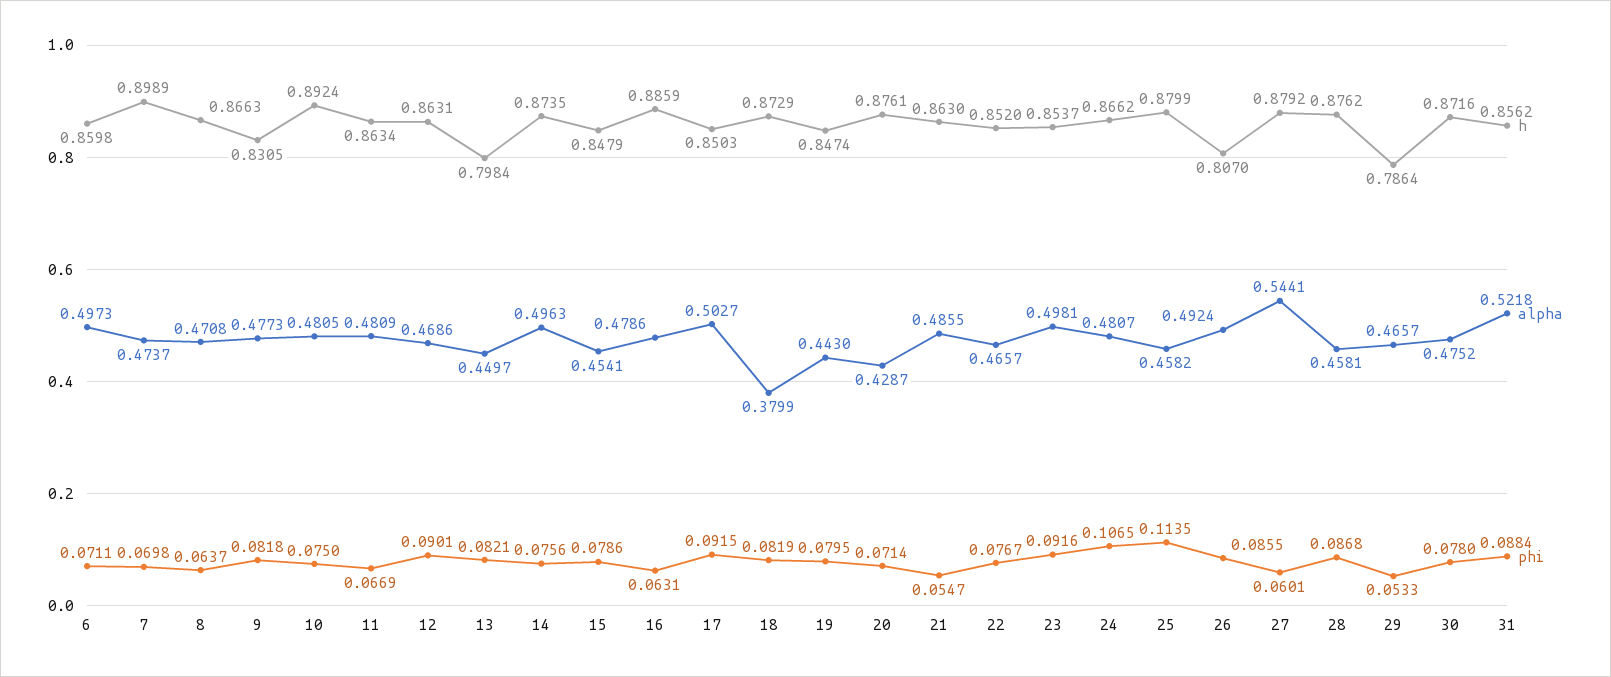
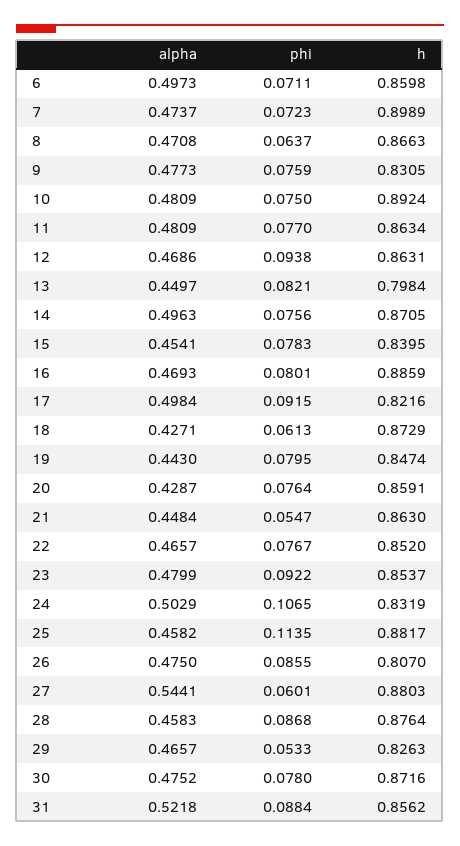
  {
    "h": {
      "6": 0.8598,
      "7": 0.8989,
      "8": 0.8663,
      "9": 0.8305,
      "10": 0.8924,
      "11": 0.8634,
      "12": 0.8631,
      "13": 0.7984,
-     "14": 0.8735,
+     "14": 0.8705,
-     "15": 0.8479,
+     "15": 0.8395,
      "16": 0.8859,
-     "17": 0.8503,
+     "17": 0.8216,
      "18": 0.8729,
      "19": 0.8474,
-     "20": 0.8761,
+     "20": 0.8591,
      "21": 0.863,
      "22": 0.852,
      "23": 0.8537,
-     "24": 0.8662,
+     "24": 0.8319,
-     "25": 0.8799,
+     "25": 0.8817,
      "26": 0.807,
-     "27": 0.8792,
+     "27": 0.8803,
-     "28": 0.8762,
+     "28": 0.8764,
-     "29": 0.7864,
+     "29": 0.8263,
      "30": 0.8716,
      "31": 0.8562
    },
    "alpha": {
      "6": 0.4973,
      "7": 0.4737,
      "8": 0.4708,
      "9": 0.4773,
-     "10": 0.4805,
+     "10": 0.4809,
      "11": 0.4809,
      "12": 0.4686,
      "13": 0.4497,
      "14": 0.4963,
      "15": 0.4541,
-     "16": 0.4786,
+     "16": 0.4693,
-     "17": 0.5027,
+     "17": 0.4984,
-     "18": 0.3799,
+     "18": 0.4271,
      "19": 0.443,
      "20": 0.4287,
-     "21": 0.4855,
+     "21": 0.4484,
      "22": 0.4657,
-     "23": 0.4981,
+     "23": 0.4799,
-     "24": 0.4807,
+     "24": 0.5029,
      "25": 0.4582,
-     "26": 0.4924,
+     "26": 0.475,
      "27": 0.5441,
-     "28": 0.4581,
+     "28": 0.4583,
      "29": 0.4657,
      "30": 0.4752,
      "31": 0.5218
    },
    "phi": {
      "6": 0.0711,
-     "7": 0.0698,
+     "7": 0.0723,
      "8": 0.0637,
-     "9": 0.0818,
+     "9": 0.0759,
      "10": 0.075,
-     "11": 0.0669,
+     "11": 0.077,
-     "12": 0.0901,
+     "12": 0.0938,
      "13": 0.0821,
      "14": 0.0756,
-     "15": 0.0786,
+     "15": 0.0783,
-     "16": 0.0631,
+     "16": 0.0801,
      "17": 0.0915,
-     "18": 0.0819,
+     "18": 0.0613,
      "19": 0.0795,
-     "20": 0.0714,
+     "20": 0.0764,
      "21": 0.0547,
      "22": 0.0767,
-     "23": 0.0916,
+     "23": 0.0922,
      "24": 0.1065,
      "25": 0.1135,
      "26": 0.0855,
      "27": 0.0601,
      "28": 0.0868,
      "29": 0.0533,
      "30": 0.078,
      "31": 0.0884
    }
  }

